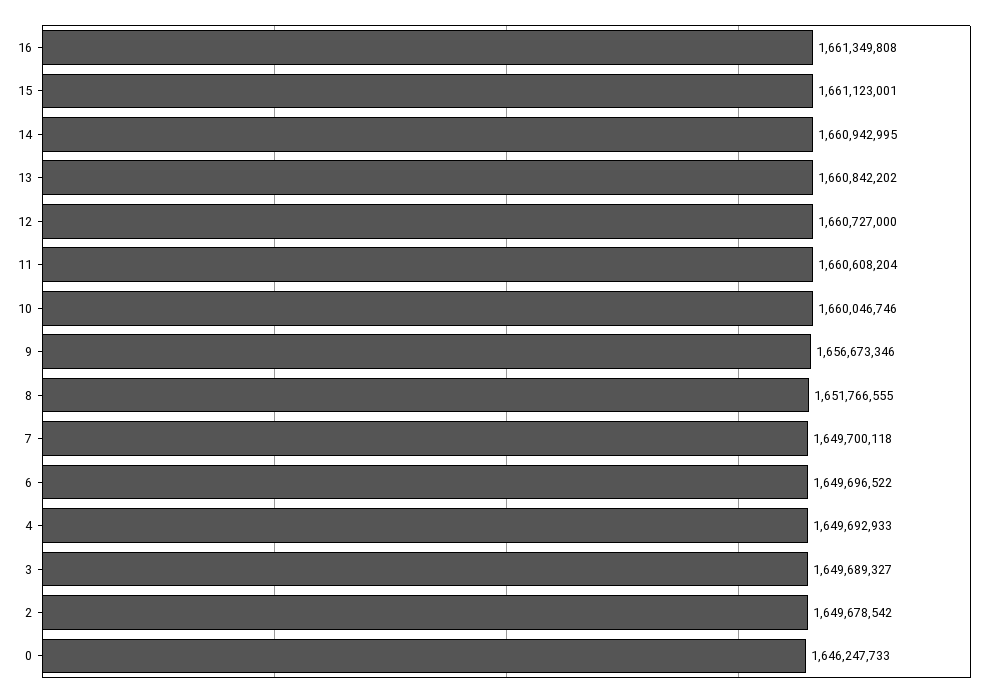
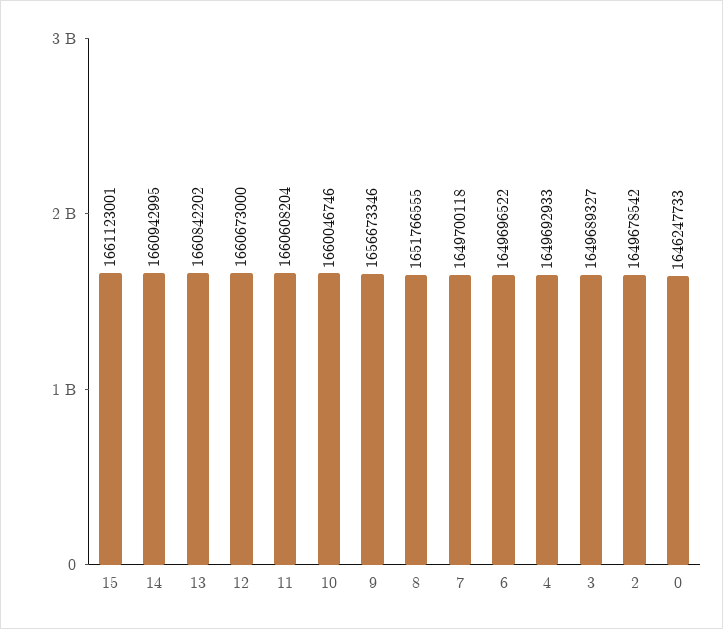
  {
-   "16": 1661349808,
    "15": 1661123001,
    "14": 1660942995,
    "13": 1660842202,
-   "12": 1660727000,
+   "12": 1660673000,
    "11": 1660608204,
    "10": 1660046746,
    "9": 1656673346,
    "8": 1651766555,
    "7": 1649700118,
    "6": 1649696522,
    "4": 1649692933,
    "3": 1649689327,
    "2": 1649678542,
    "0": 1646247733
  }

